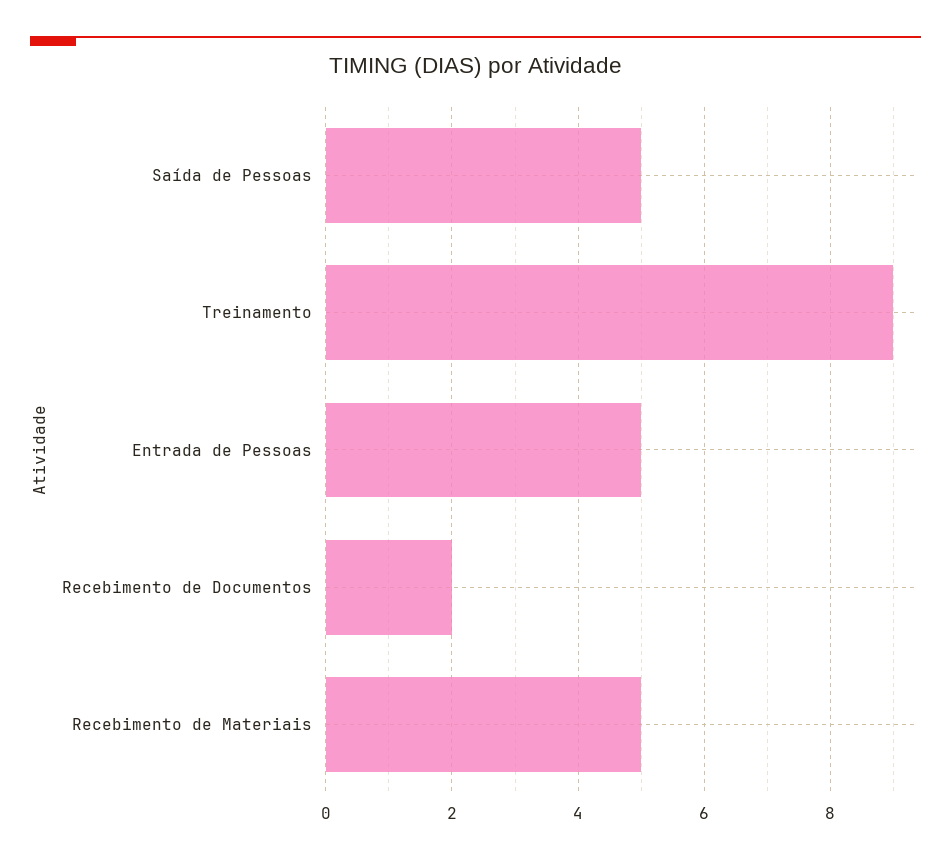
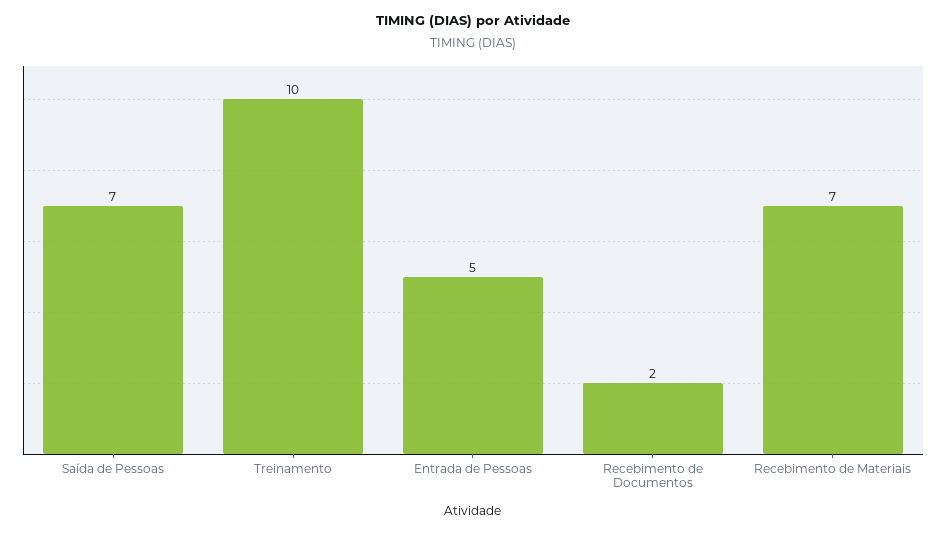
  {
-   "Saída de Pessoas": 5,
+   "Saída de Pessoas": 7,
-   "Treinamento": 9,
+   "Treinamento": 10,
    "Entrada de Pessoas": 5,
    "Recebimento de Documentos": 2,
-   "Recebimento de Materiais": 5
+   "Recebimento de Materiais": 7
  }

